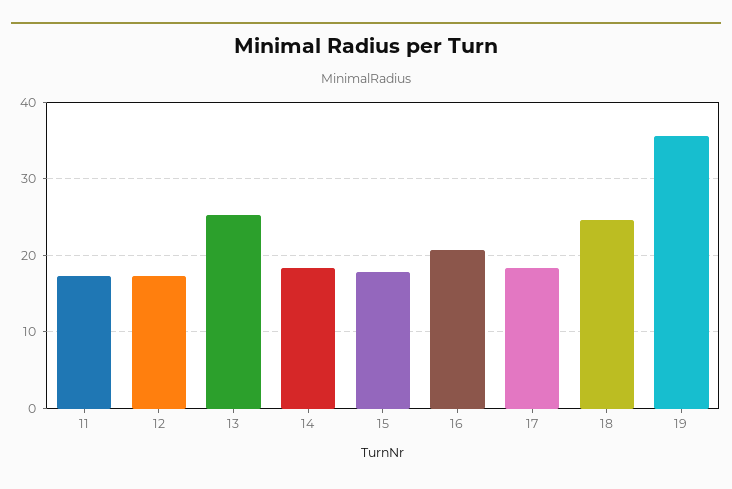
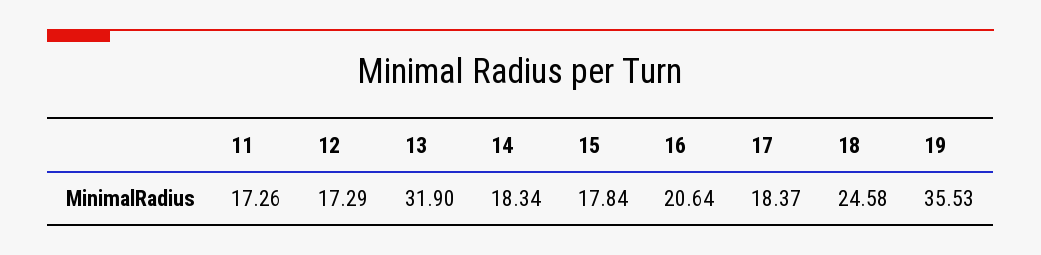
  {
    "11": 17.26,
    "12": 17.29,
-   "13": 25,
+   "13": 31.9,
    "14": 18.34,
    "15": 17.84,
    "16": 20.64,
    "17": 18.37,
    "18": 24.58,
    "19": 35.53
  }

